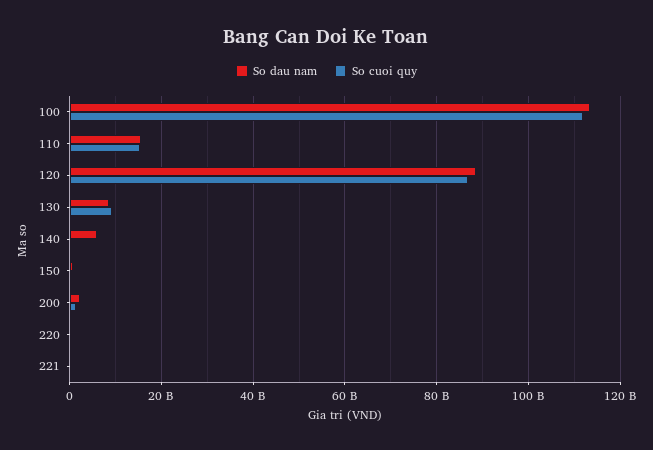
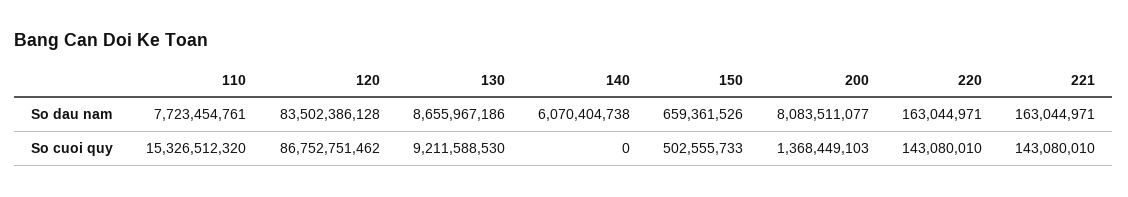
  {
    "So dau nam": {
-     "100": 114000000000,
-     "110": 16000000000,
+     "110": 7723454761,
-     "120": 88000000000,
+     "120": 83502386128,
      "130": 8655967186,
      "140": 6070404738,
      "150": 659361526,
-     "200": 2000000000,
+     "200": 8083511077,
      "220": 163044971,
      "221": 163044971
    },
    "So cuoi quy": {
-     "100": 112000000000,
      "110": 15326512320,
      "120": 86752751462,
      "130": 9211588530,
      "140": 0,
      "150": 502555733,
      "200": 1368449103,
      "220": 143080010,
      "221": 143080010
    }
  }

